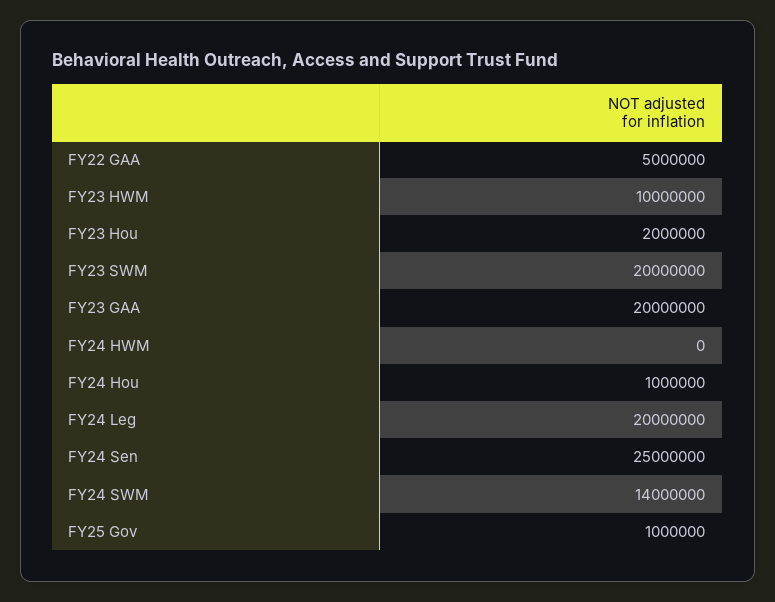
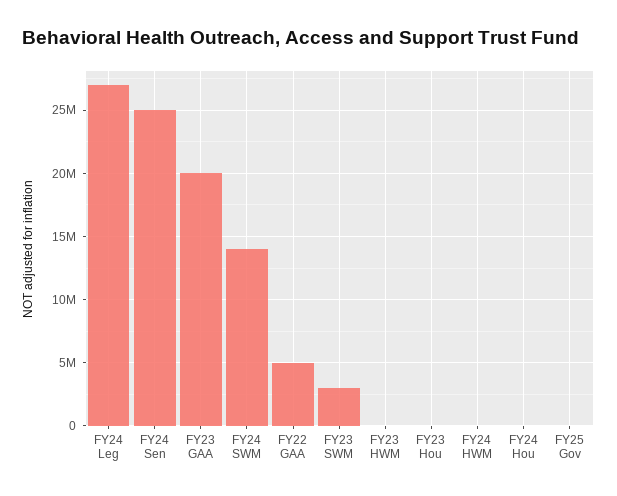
  {
    "FY22 GAA": 5000000,
-   "FY23 HWM": 10000000,
+   "FY23 HWM": 0,
-   "FY23 Hou": 2000000,
+   "FY23 Hou": 0,
-   "FY23 SWM": 20000000,
+   "FY23 SWM": 3000000,
    "FY23 GAA": 20000000,
    "FY24 HWM": 0,
-   "FY24 Hou": 1000000,
+   "FY24 Hou": 0,
-   "FY24 Leg": 20000000,
+   "FY24 Leg": 27000000,
    "FY24 Sen": 25000000,
    "FY24 SWM": 14000000,
-   "FY25 Gov": 1000000
+   "FY25 Gov": 0
  }

